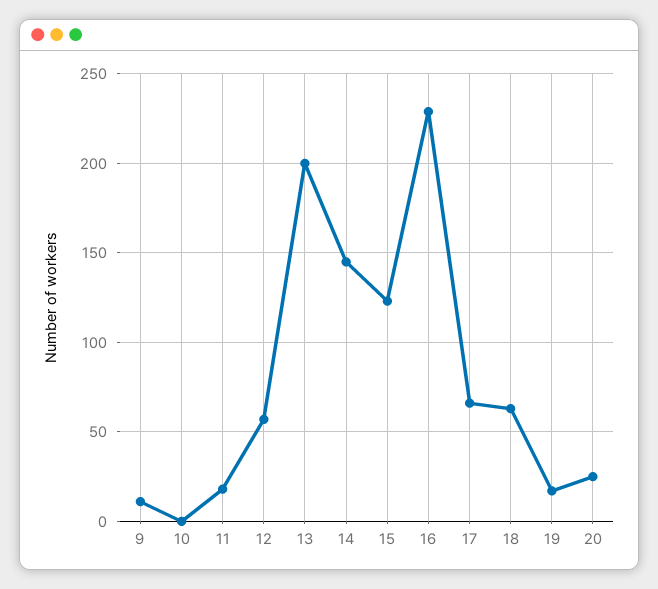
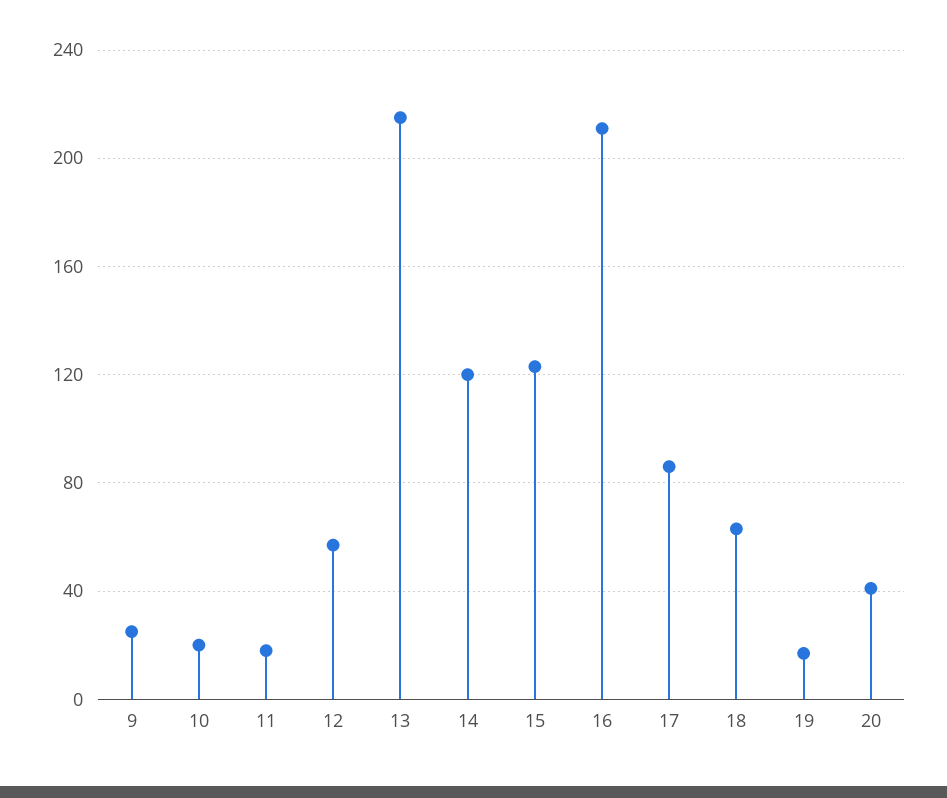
  {
-   "9": 10,
+   "9": 25,
-   "10": 0,
+   "10": 20,
    "11": 20,
    "12": 55,
-   "13": 200,
+   "13": 215,
-   "14": 145,
+   "14": 120,
    "15": 125,
-   "16": 230,
+   "16": 210,
-   "17": 65,
+   "17": 85,
    "18": 65,
    "19": 15,
-   "20": 25
+   "20": 40
  }

